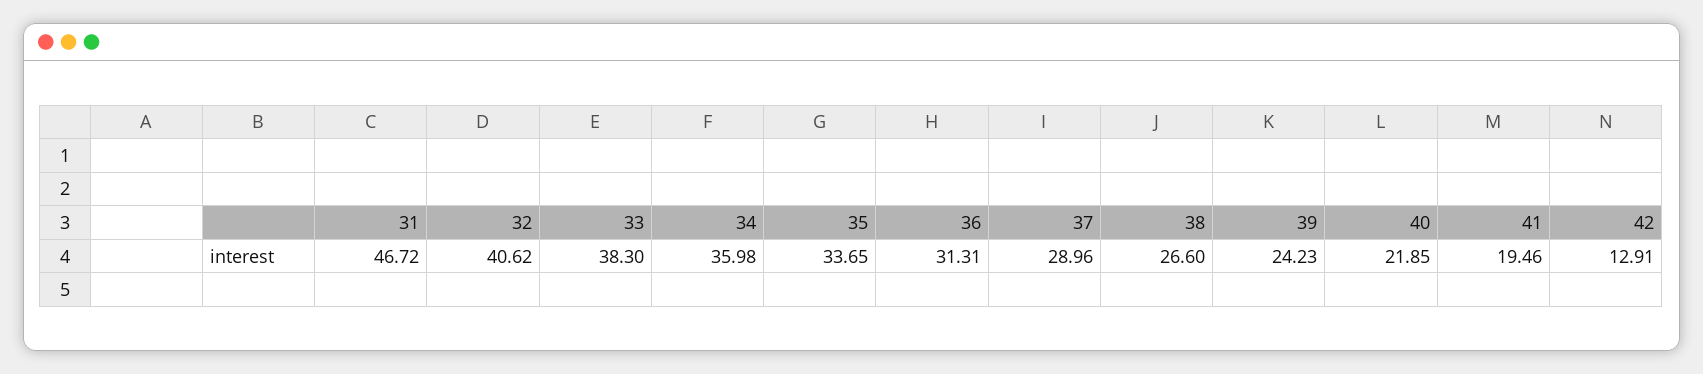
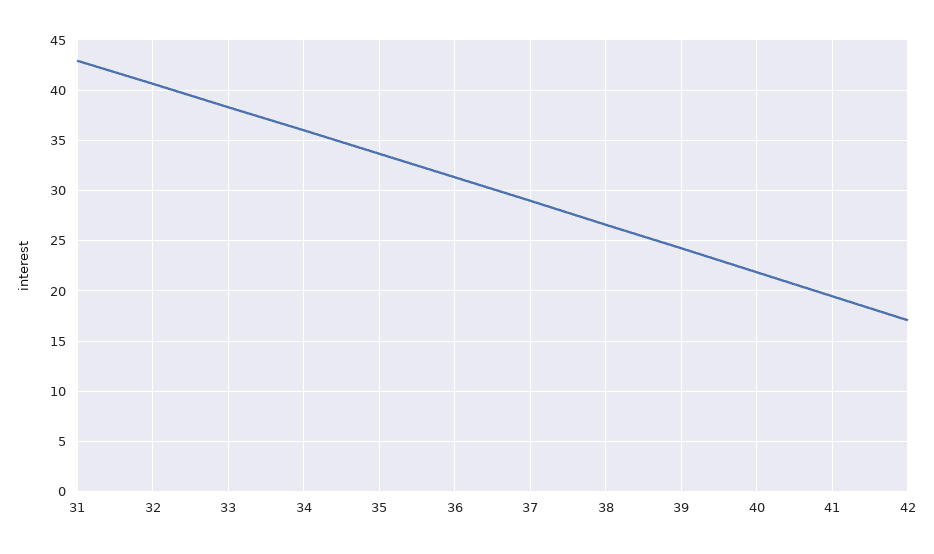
  {
-   "31": 46.72,
+   "31": 43,
    "32": 40.62,
    "33": 38.3,
    "34": 35.98,
    "35": 33.65,
    "36": 31.31,
    "37": 28.96,
    "38": 26.6,
    "39": 24.23,
    "40": 21.85,
    "41": 19.46,
-   "42": 12.91
+   "42": 17
  }

